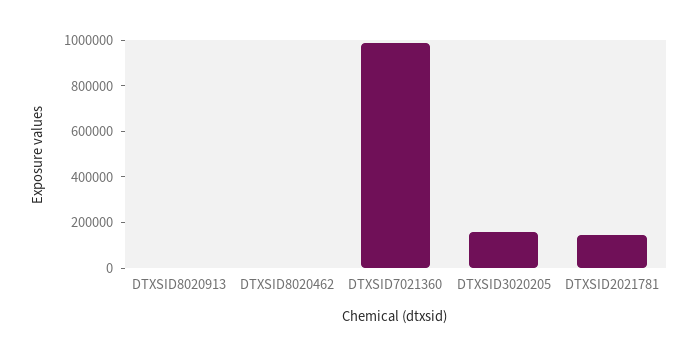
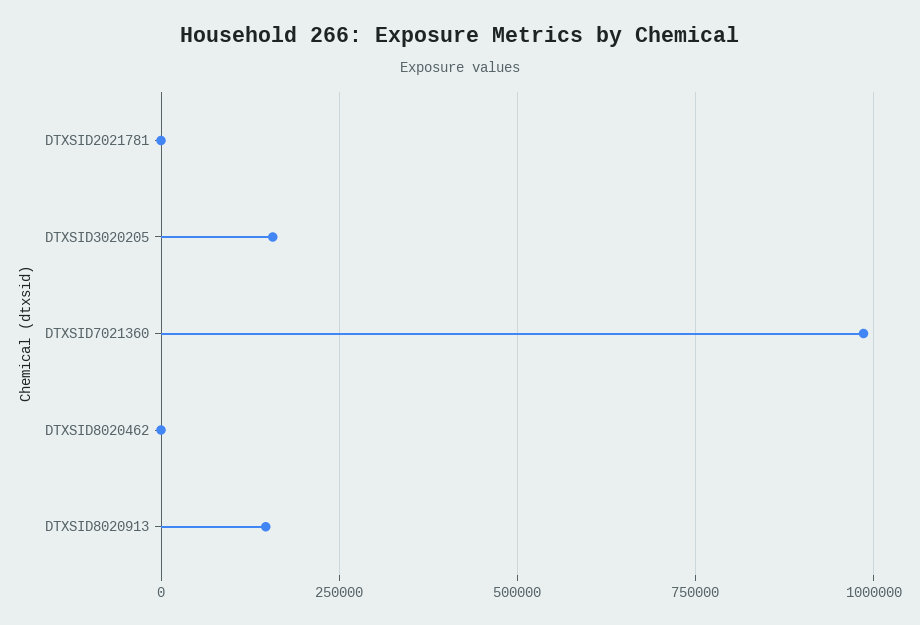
  {
-   "DTXSID8020913": 0,
+   "DTXSID8020913": 150000,
    "DTXSID8020462": 0,
    "DTXSID7021360": 975000,
    "DTXSID3020205": 150000,
-   "DTXSID2021781": 150000
+   "DTXSID2021781": 0
  }

